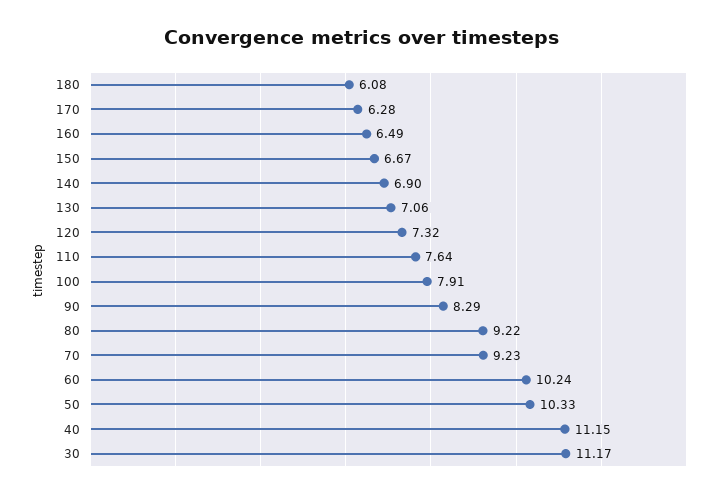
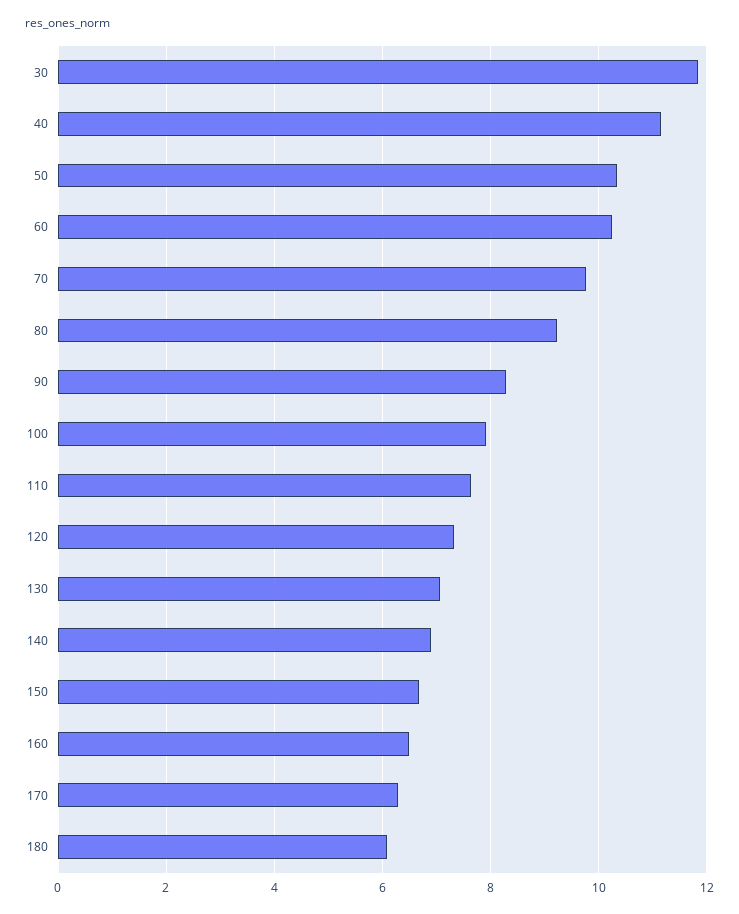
  {
    "180": 6.08,
    "170": 6.28,
    "160": 6.49,
    "150": 6.67,
    "140": 6.9,
    "130": 7.06,
    "120": 7.32,
    "110": 7.64,
    "100": 7.91,
    "90": 8.29,
    "80": 9.22,
-   "70": 9.23,
+   "70": 9.8,
    "60": 10.24,
    "50": 10.33,
    "40": 11.15,
-   "30": 11.17
+   "30": 11.8
  }

